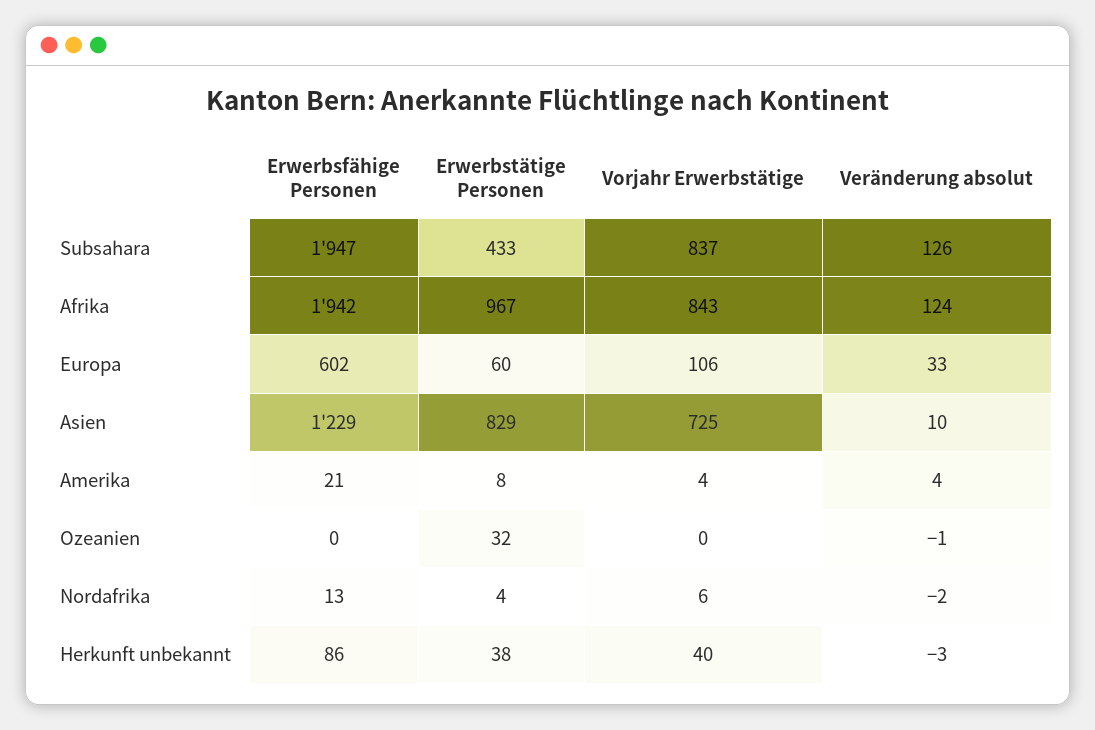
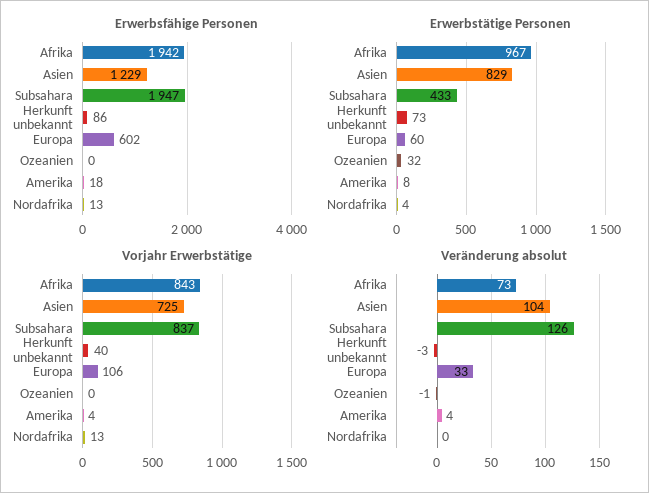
  {
    "Erwerbsfähige Personen": {
      "Subsahara": 1947,
      "Afrika": 1942,
      "Europa": 602,
      "Asien": 1229,
-     "Amerika": 21,
+     "Amerika": 18,
      "Ozeanien": 0,
      "Nordafrika": 13,
      "Herkunft unbekannt": 86
    },
    "Erwerbstätige Personen": {
      "Subsahara": 433,
      "Afrika": 967,
      "Europa": 60,
      "Asien": 829,
      "Amerika": 8,
      "Ozeanien": 32,
      "Nordafrika": 4,
-     "Herkunft unbekannt": 38
+     "Herkunft unbekannt": 73
    },
    "Vorjahr Erwerbstätige": {
      "Subsahara": 837,
      "Afrika": 843,
      "Europa": 106,
      "Asien": 725,
      "Amerika": 4,
      "Ozeanien": 0,
-     "Nordafrika": 6,
+     "Nordafrika": 13,
      "Herkunft unbekannt": 40
    },
    "Veränderung absolut": {
      "Subsahara": 126,
-     "Afrika": 124,
+     "Afrika": 73,
      "Europa": 33,
-     "Asien": 10,
+     "Asien": 104,
      "Amerika": 4,
      "Ozeanien": -1,
-     "Nordafrika": -2,
+     "Nordafrika": 0,
      "Herkunft unbekannt": -3
    }
  }

